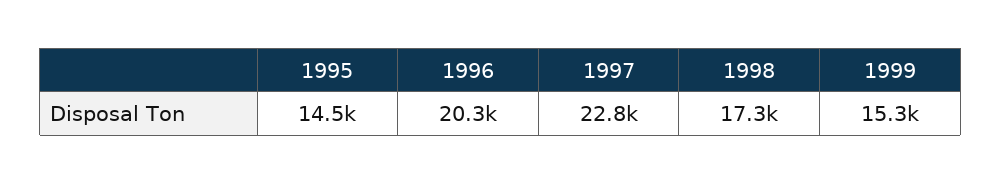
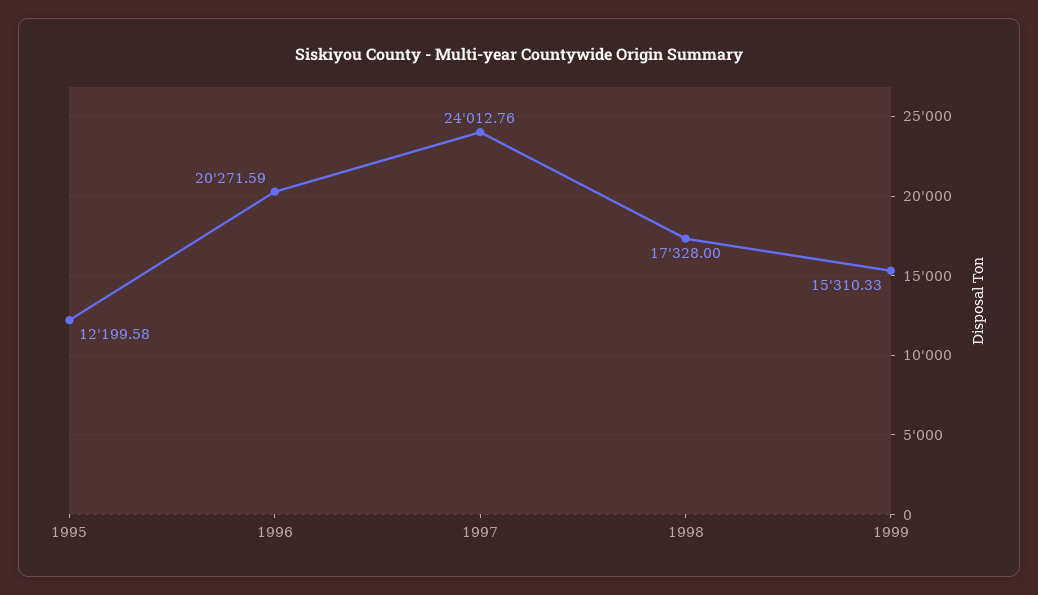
  {
-   "1995": 14500,
+   "1995": 12199.58,
    "1996": 20271.59,
-   "1997": 22800,
+   "1997": 24012.76,
    "1998": 17328,
    "1999": 15310.33
  }

